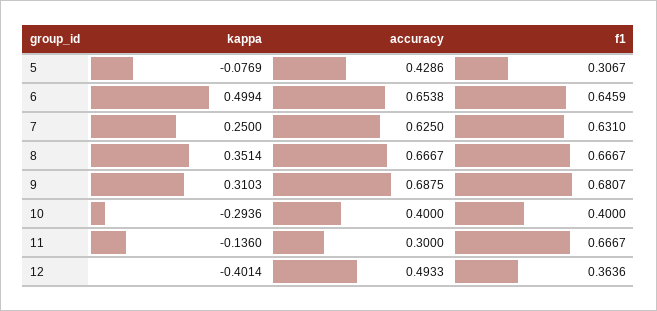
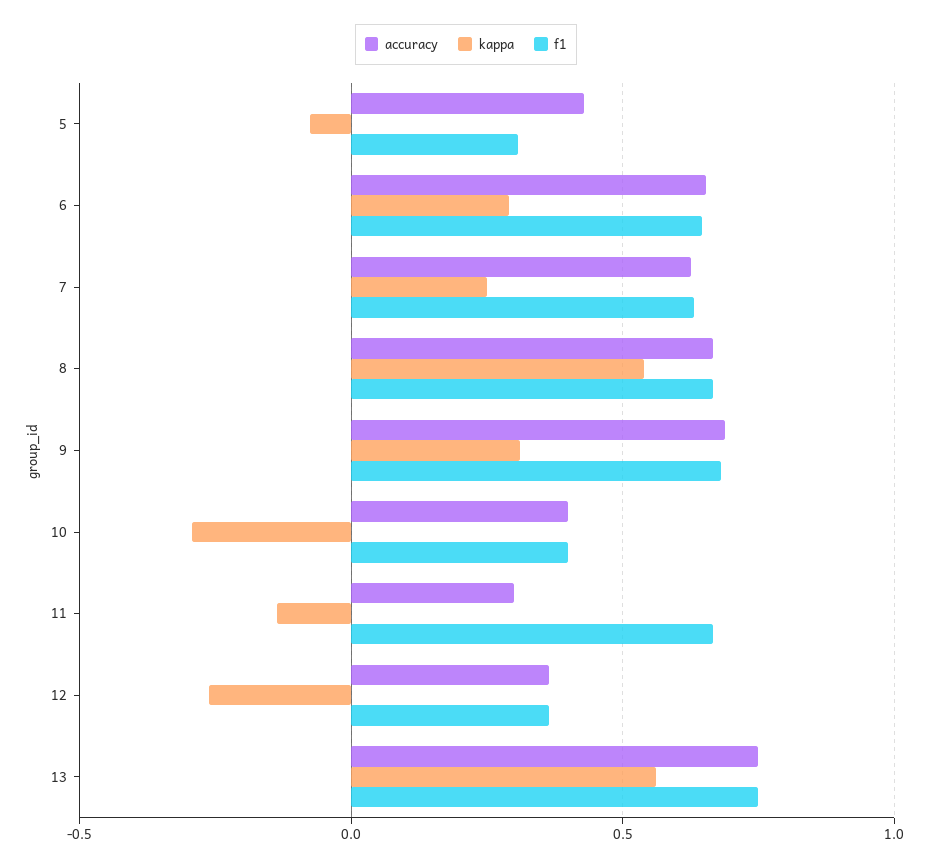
  {
    "kappa": {
      "5": -0.0769,
-     "6": 0.4994,
+     "6": 0.3,
      "7": 0.25,
-     "8": 0.3514,
+     "8": 0.55,
      "9": 0.3103,
      "10": -0.2936,
      "11": -0.136,
-     "12": -0.4014
+     "12": -0.25,
+     "13": 0.55
    },
    "accuracy": {
      "5": 0.4286,
      "6": 0.6538,
      "7": 0.625,
      "8": 0.6667,
      "9": 0.6875,
      "10": 0.4,
      "11": 0.3,
-     "12": 0.4933
+     "12": 0.35,
+     "13": 0.75
    },
    "f1": {
      "5": 0.3067,
      "6": 0.6459,
      "7": 0.631,
      "8": 0.6667,
      "9": 0.6807,
      "10": 0.4,
      "11": 0.6667,
-     "12": 0.3636
+     "12": 0.3636,
+     "13": 0.75
    }
  }

